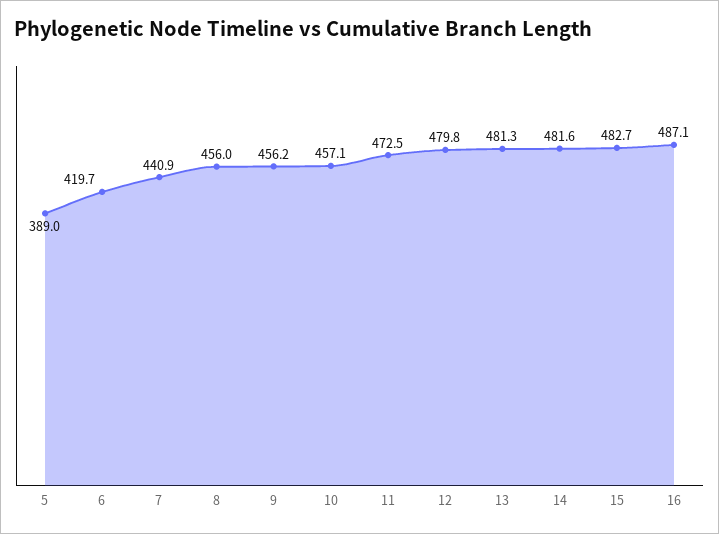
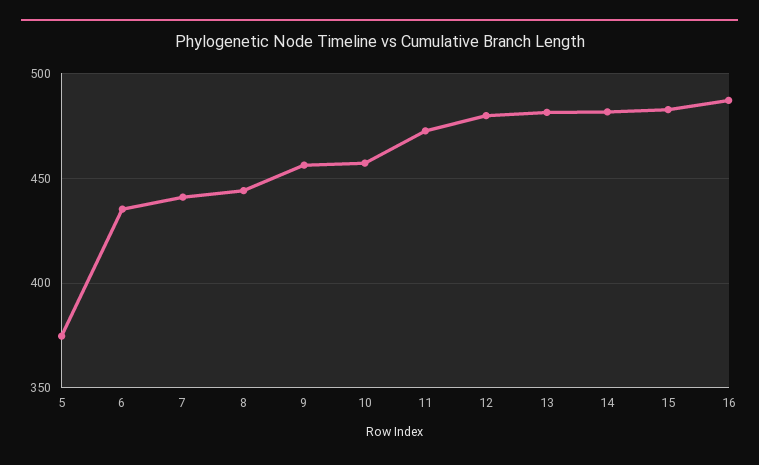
  {
-   "5": 389,
+   "5": 375,
-   "6": 419.7,
+   "6": 435,
    "7": 440.9,
-   "8": 456,
+   "8": 445,
    "9": 456.2,
    "10": 457.1,
    "11": 472.5,
    "12": 479.8,
    "13": 481.3,
    "14": 481.6,
    "15": 482.7,
    "16": 487.1
  }

